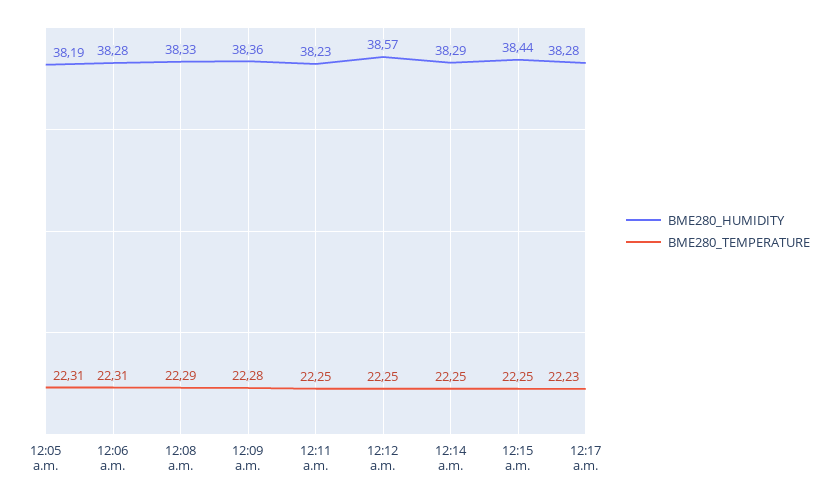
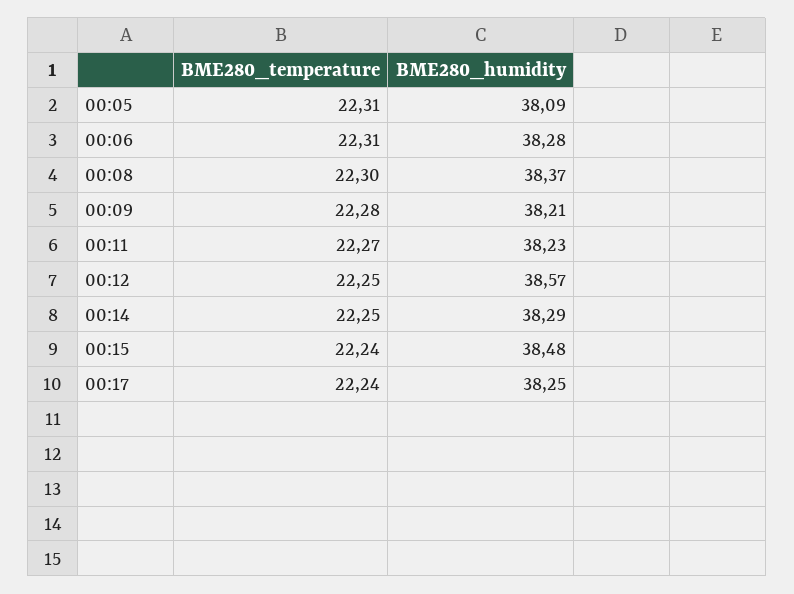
  {
    "BME280_HUMIDITY": {
-     "12:05 a.m.": 38.19,
+     "12:05 a.m.": 38.09,
      "12:06 a.m.": 38.28,
-     "12:08 a.m.": 38.33,
+     "12:08 a.m.": 38.37,
-     "12:09 a.m.": 38.36,
+     "12:09 a.m.": 38.21,
      "12:11 a.m.": 38.23,
      "12:12 a.m.": 38.57,
      "12:14 a.m.": 38.29,
-     "12:15 a.m.": 38.44,
+     "12:15 a.m.": 38.48,
-     "12:17 a.m.": 38.28
+     "12:17 a.m.": 38.25
    },
    "BME280_TEMPERATURE": {
      "12:05 a.m.": 22.31,
      "12:06 a.m.": 22.31,
-     "12:08 a.m.": 22.29,
+     "12:08 a.m.": 22.3,
      "12:09 a.m.": 22.28,
-     "12:11 a.m.": 22.25,
+     "12:11 a.m.": 22.27,
      "12:12 a.m.": 22.25,
      "12:14 a.m.": 22.25,
-     "12:15 a.m.": 22.25,
+     "12:15 a.m.": 22.24,
-     "12:17 a.m.": 22.23
+     "12:17 a.m.": 22.24
    }
  }

